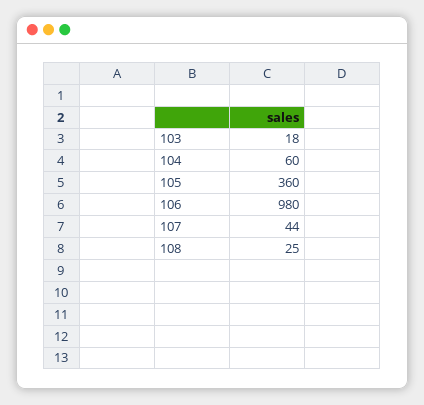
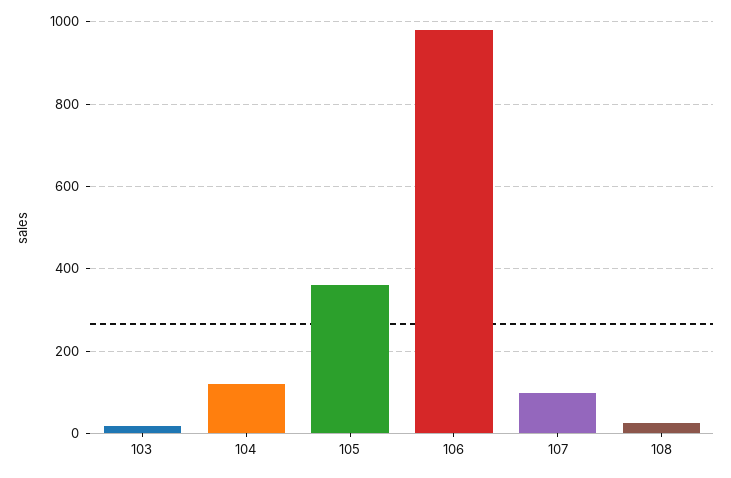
  {
    "103": 18,
-   "104": 60,
+   "104": 120,
    "105": 360,
    "106": 980,
-   "107": 44,
+   "107": 100,
    "108": 25
  }

